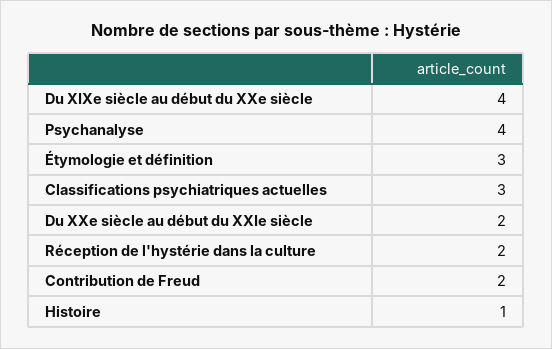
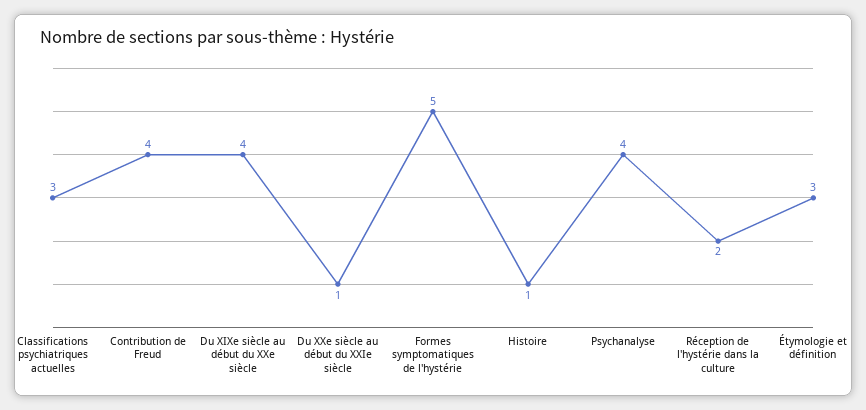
  {
    "Du XIXe siècle au début du XXe siècle": 4,
    "Psychanalyse": 4,
    "Étymologie et définition": 3,
    "Classifications psychiatriques actuelles": 3,
-   "Du XXe siècle au début du XXIe siècle": 2,
+   "Du XXe siècle au début du XXIe siècle": 1,
    "Réception de l'hystérie dans la culture": 2,
-   "Contribution de Freud": 2,
+   "Contribution de Freud": 4,
-   "Histoire": 1
+   "Histoire": 1,
+   "Formes symptomatiques de l'hystérie": 5
  }

